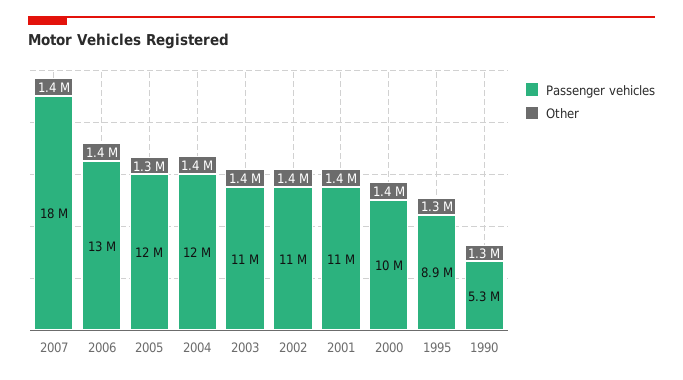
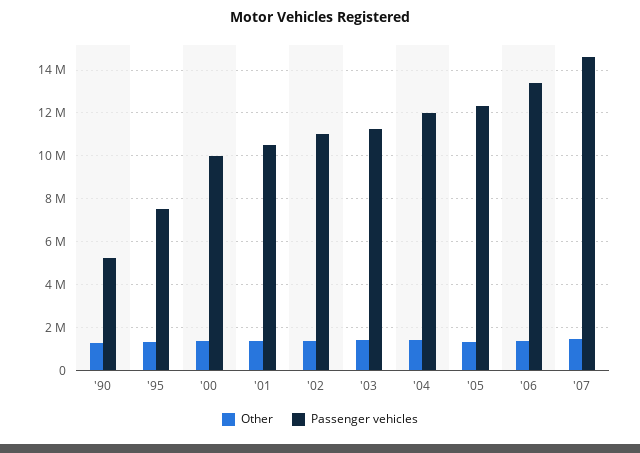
  {
    "Passenger vehicles": {
-     "2007": 18000000,
+     "2007": 14500000,
      "2006": 13000000,
      "2005": 12000000,
      "2004": 12000000,
      "2003": 11000000,
      "2002": 11000000,
      "2001": 11000000,
      "2000": 10000000,
-     "1995": 8900000,
+     "1995": 7500000,
      "1990": 5300000
    },
    "Other": {
      "2007": 1400000,
      "2006": 1400000,
      "2005": 1300000,
      "2004": 1400000,
      "2003": 1400000,
      "2002": 1400000,
      "2001": 1400000,
      "2000": 1400000,
      "1995": 1300000,
      "1990": 1300000
    }
  }

